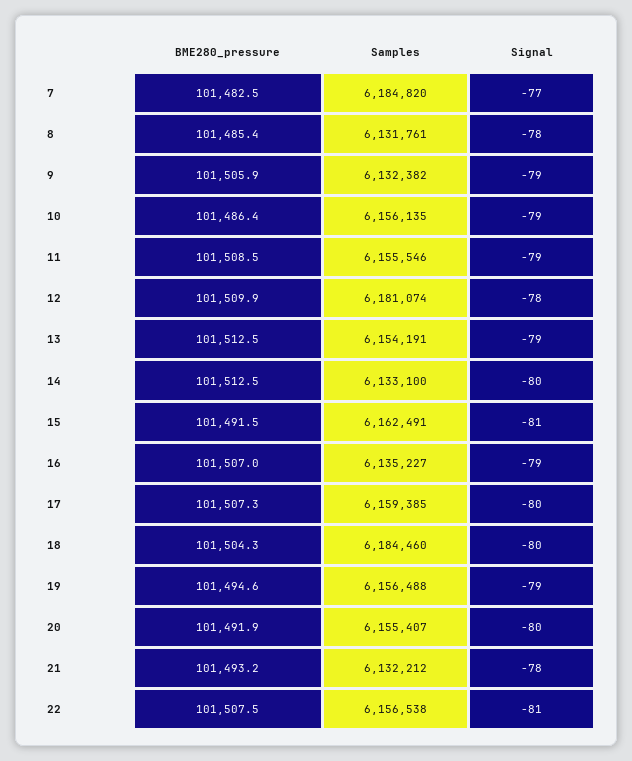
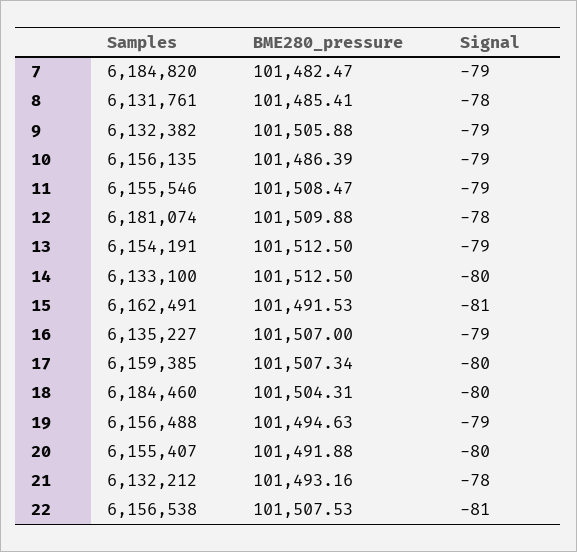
  {
    "BME280_pressure": {
      "7": 101482.47,
      "8": 101485.41,
      "9": 101505.88,
      "10": 101486.39,
      "11": 101508.47,
      "12": 101509.88,
      "13": 101512.5,
      "14": 101512.5,
      "15": 101491.53,
      "16": 101507,
      "17": 101507.34,
      "18": 101504.31,
      "19": 101494.63,
      "20": 101491.88,
      "21": 101493.16,
      "22": 101507.53
    },
    "Samples": {
      "7": 6184820,
      "8": 6131761,
      "9": 6132382,
      "10": 6156135,
      "11": 6155546,
      "12": 6181074,
      "13": 6154191,
      "14": 6133100,
      "15": 6162491,
      "16": 6135227,
      "17": 6159385,
      "18": 6184460,
      "19": 6156488,
      "20": 6155407,
      "21": 6132212,
      "22": 6156538
    },
    "Signal": {
-     "7": -77,
+     "7": -79,
      "8": -78,
      "9": -79,
      "10": -79,
      "11": -79,
      "12": -78,
      "13": -79,
      "14": -80,
      "15": -81,
      "16": -79,
      "17": -80,
      "18": -80,
      "19": -79,
      "20": -80,
      "21": -78,
      "22": -81
    }
  }

